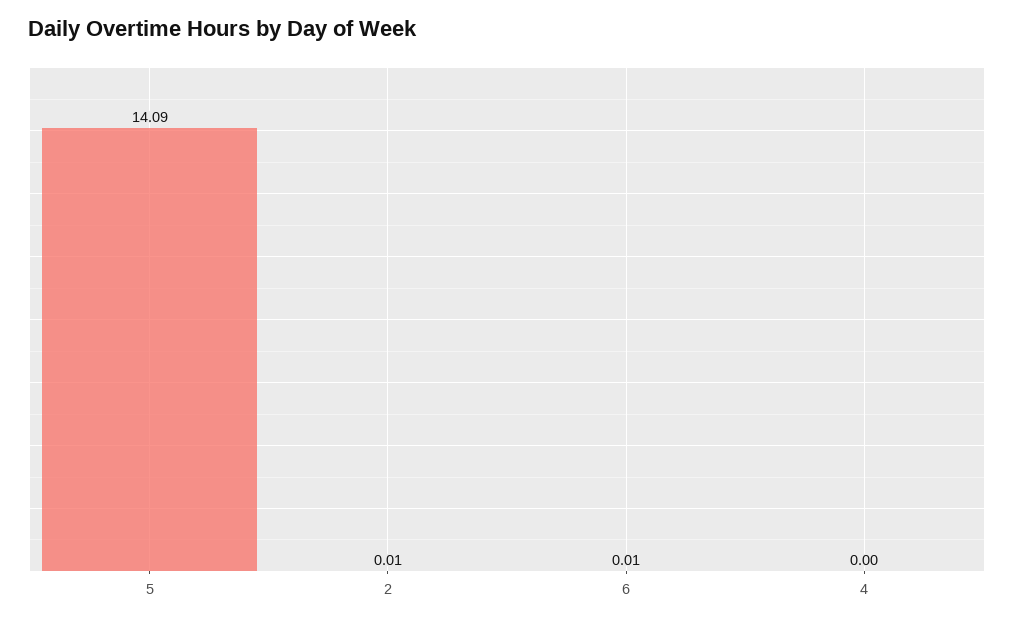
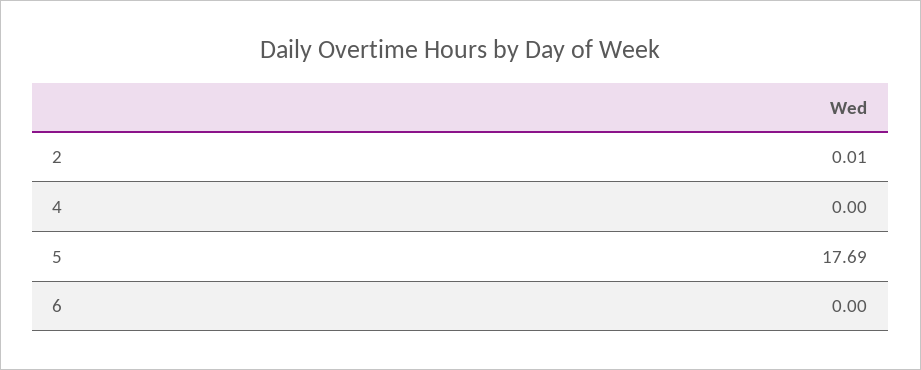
  {
-   "5": 14.09,
+   "5": 17.69,
    "2": 0.01,
-   "6": 0.01,
+   "6": 0,
    "4": 0
  }

